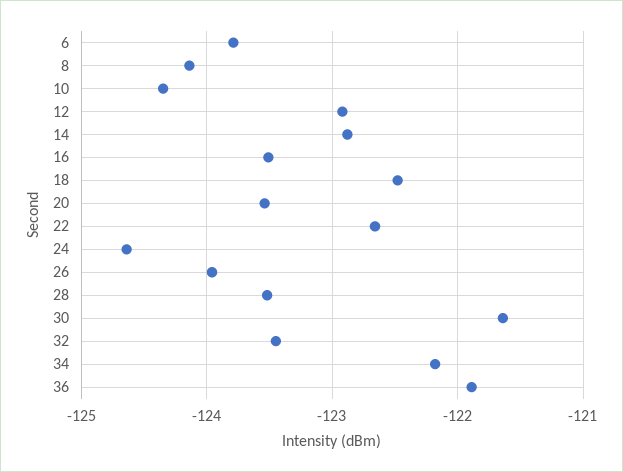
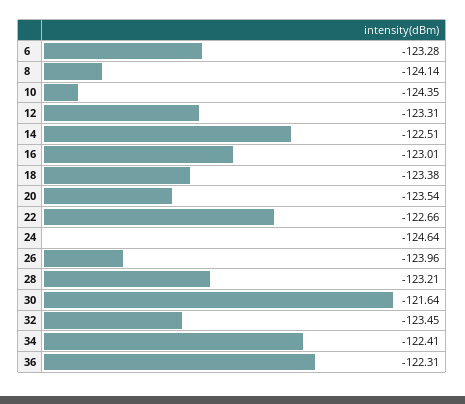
  {
-   "6": -123.8,
+   "6": -123.28,
    "8": -124.14,
    "10": -124.35,
-   "12": -122.9,
+   "12": -123.31,
-   "14": -122.9,
+   "14": -122.51,
-   "16": -123.5,
+   "16": -123.01,
-   "18": -122.5,
+   "18": -123.38,
    "20": -123.54,
    "22": -122.66,
    "24": -124.64,
    "26": -123.96,
-   "28": -123.5,
+   "28": -123.21,
    "30": -121.64,
    "32": -123.45,
-   "34": -122.2,
+   "34": -122.41,
-   "36": -121.9
+   "36": -122.31
  }

